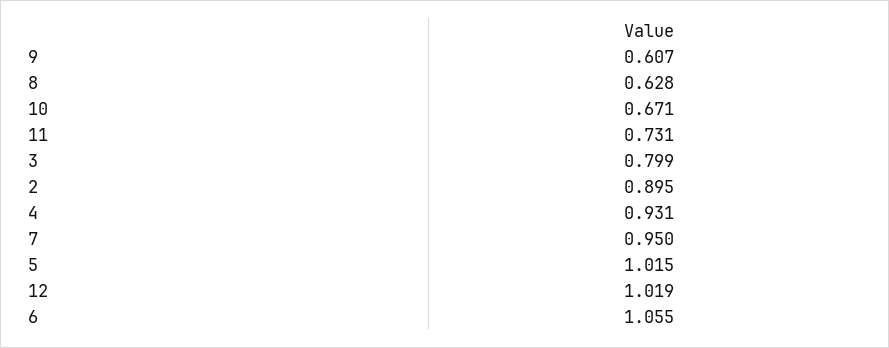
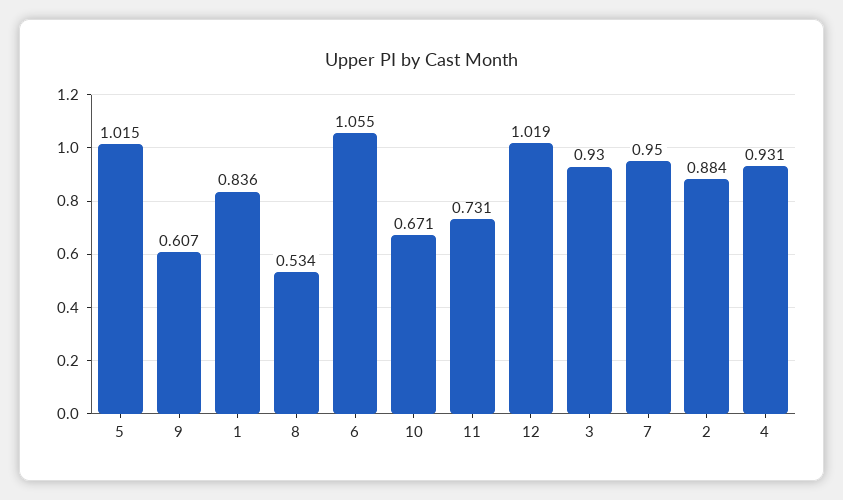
  {
    "9": 0.607,
-   "8": 0.628,
+   "8": 0.534,
    "10": 0.671,
    "11": 0.731,
-   "3": 0.799,
+   "3": 0.93,
-   "2": 0.895,
+   "2": 0.884,
    "4": 0.931,
    "7": 0.95,
    "5": 1.015,
    "12": 1.019,
-   "6": 1.055
+   "6": 1.055,
+   "1": 0.836
  }

